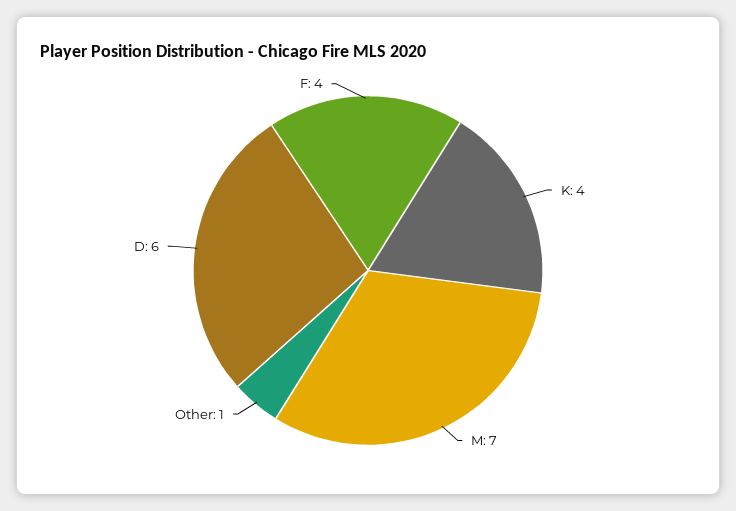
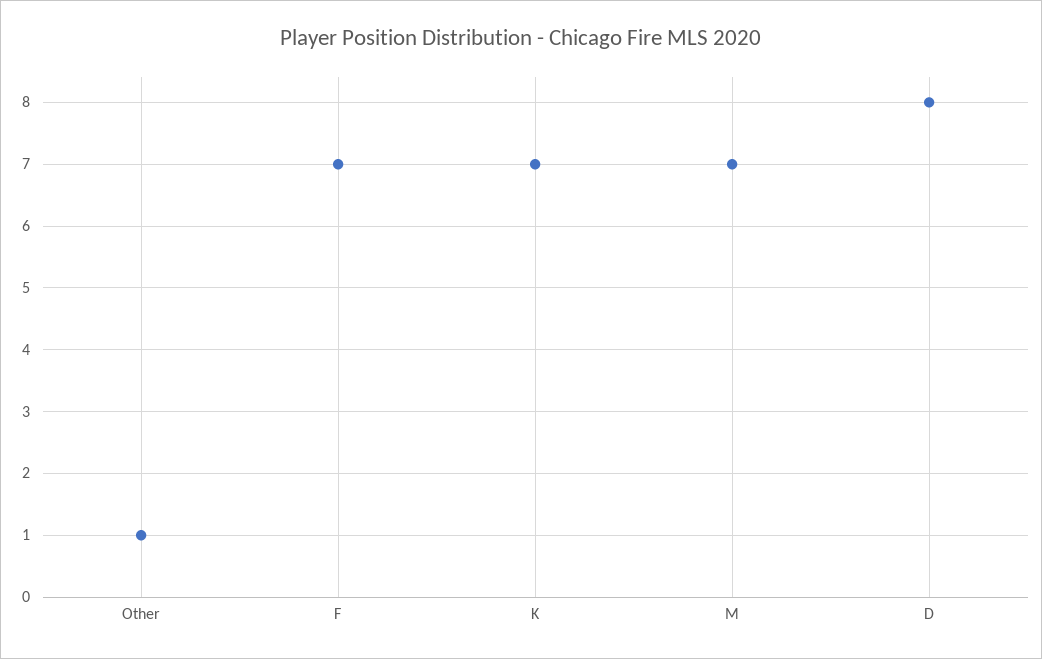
  {
-   "K": 4,
+   "K": 7,
    "M": 7,
    "Other": 1,
-   "D": 6,
+   "D": 8,
-   "F": 4
+   "F": 7
  }

